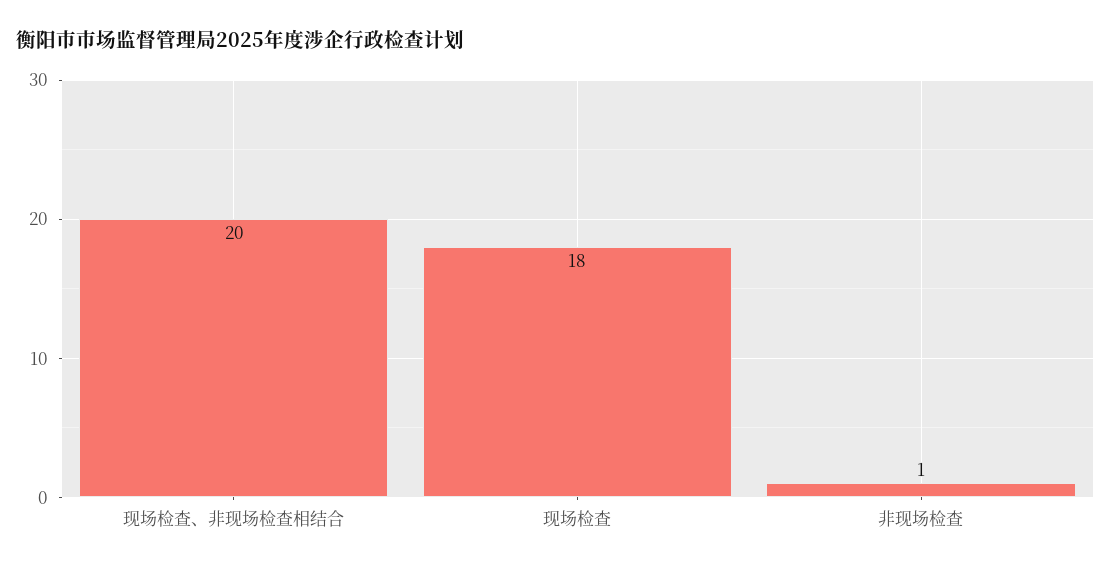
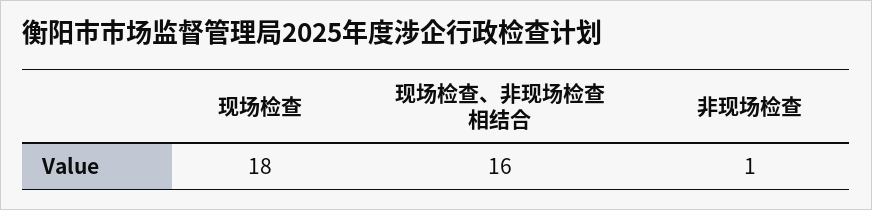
  {
-   "现场检查、非现场检查相结合": 20,
+   "现场检查、非现场检查相结合": 16,
    "现场检查": 18,
    "非现场检查": 1
  }

